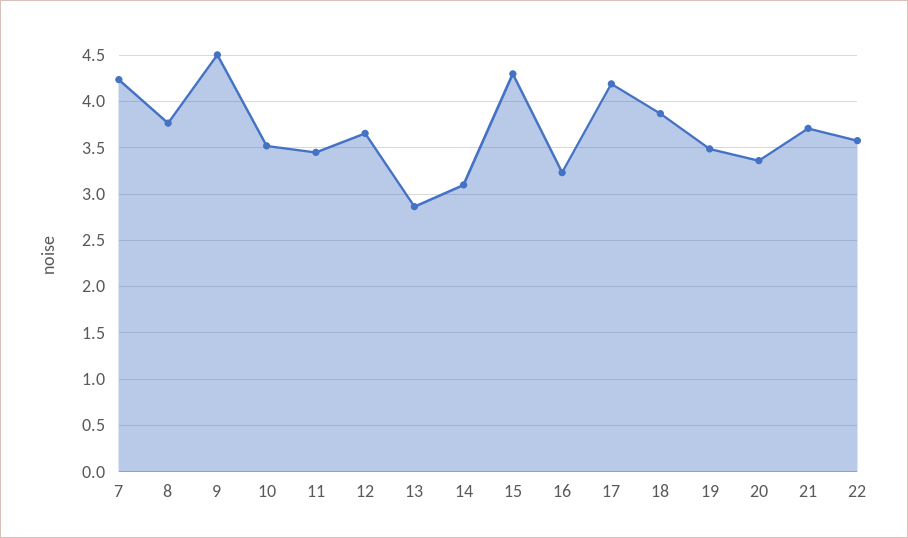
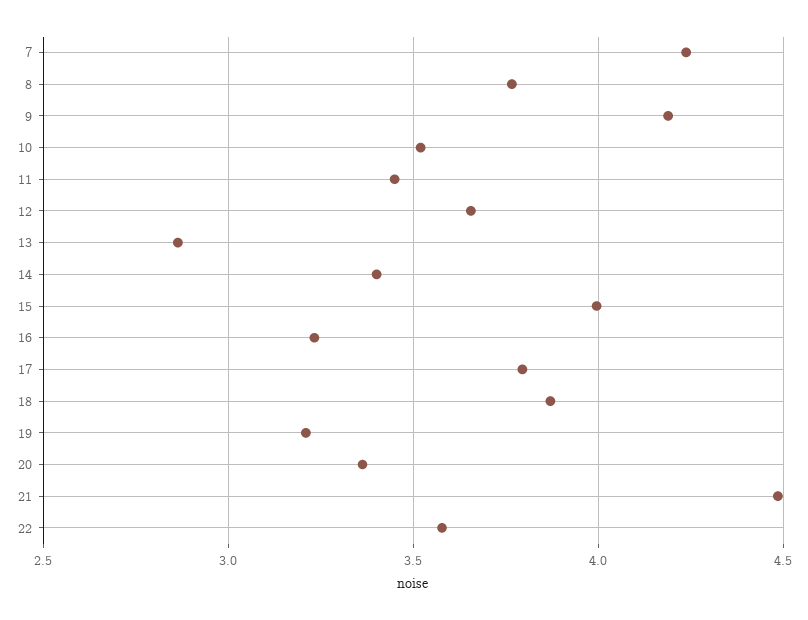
  {
    "7": 4.25,
    "8": 3.75,
-   "9": 4.5,
+   "9": 4.2,
    "10": 3.5,
    "11": 3.45,
    "12": 3.65,
    "13": 2.85,
-   "14": 3.1,
+   "14": 3.4,
-   "15": 4.3,
+   "15": 4,
    "16": 3.25,
-   "17": 4.2,
+   "17": 3.8,
    "18": 3.85,
-   "19": 3.5,
+   "19": 3.2,
    "20": 3.35,
-   "21": 3.7,
+   "21": 4.5,
    "22": 3.6
  }

